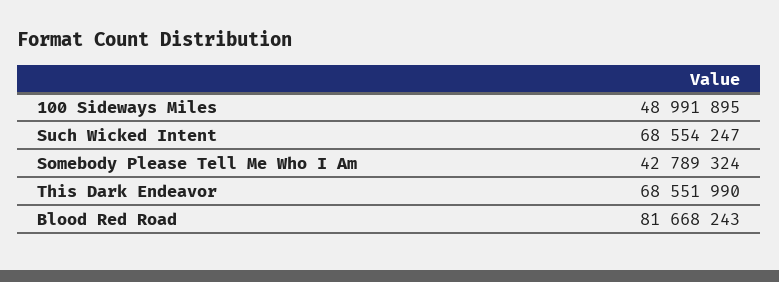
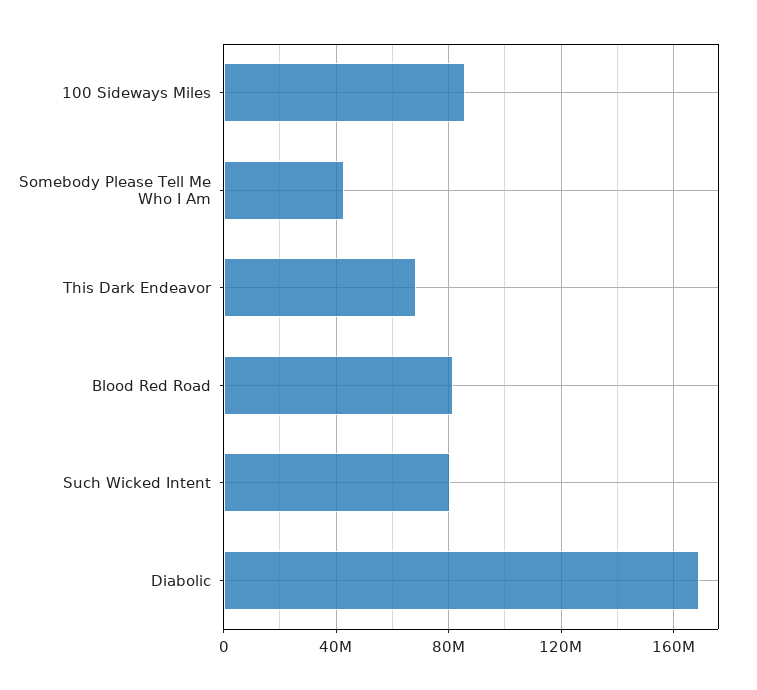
  {
-   "100 Sideways Miles": 48991895,
+   "100 Sideways Miles": 85000000,
-   "Such Wicked Intent": 68554247,
+   "Such Wicked Intent": 80000000,
    "Somebody Please Tell Me Who I Am": 42789324,
    "This Dark Endeavor": 68551990,
-   "Blood Red Road": 81668243
+   "Blood Red Road": 81668243,
+   "Diabolic": 170000000
  }

